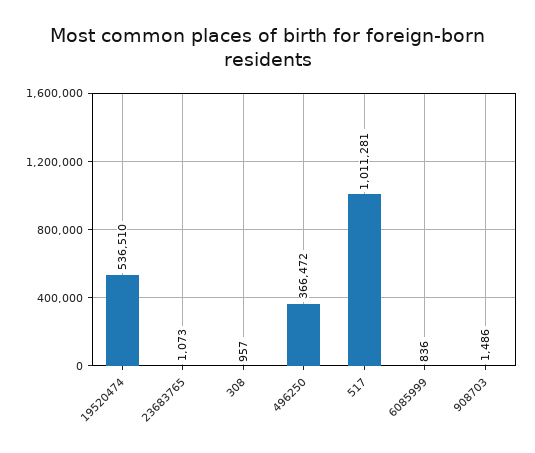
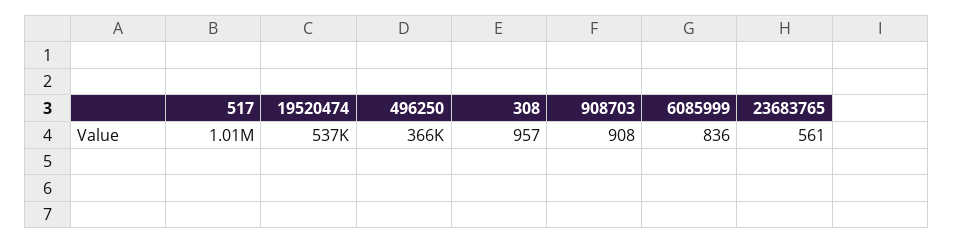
  {
    "19520474": 536510,
-   "23683765": 1073,
+   "23683765": 561,
    "308": 957,
    "496250": 366472,
    "517": 1011281,
    "6085999": 836,
-   "908703": 1486
+   "908703": 908
  }

